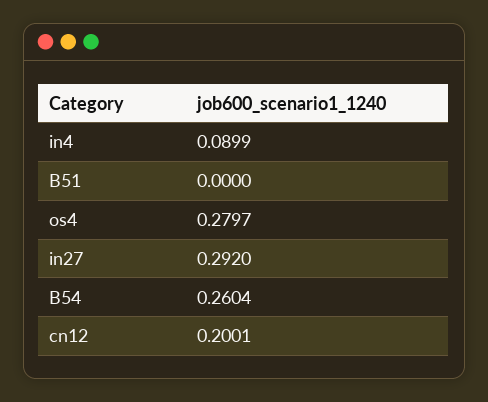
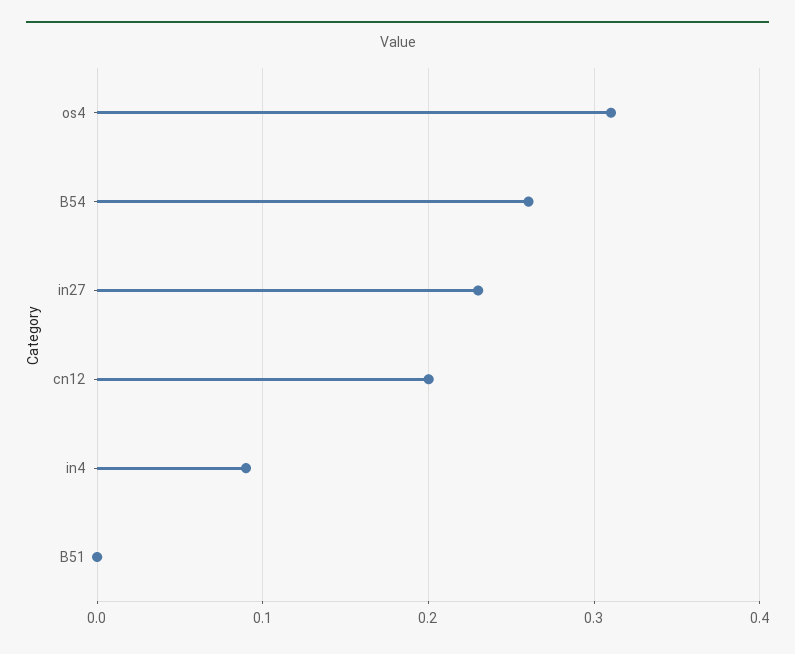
  {
    "in4": 0.0899,
    "B51": 0,
-   "os4": 0.2797,
+   "os4": 0.31,
-   "in27": 0.292,
+   "in27": 0.23,
    "B54": 0.2604,
    "cn12": 0.2001
  }

